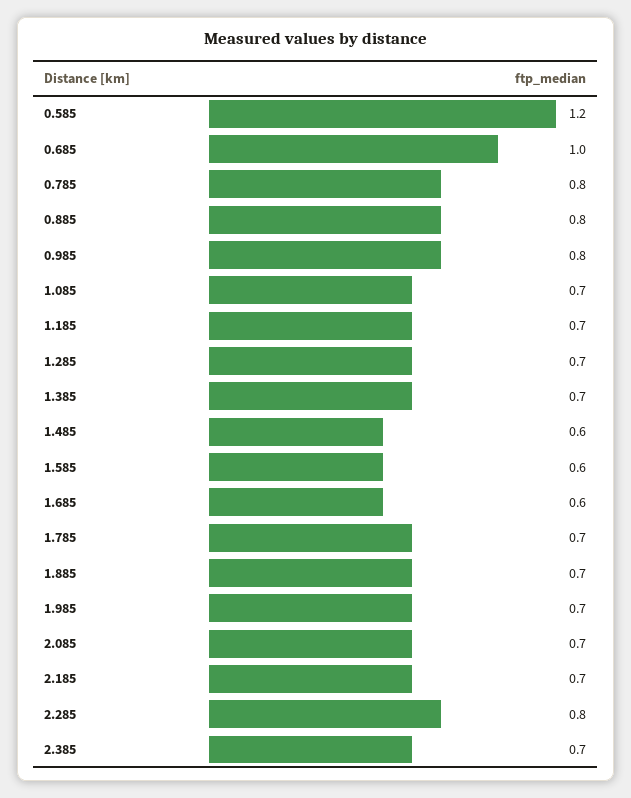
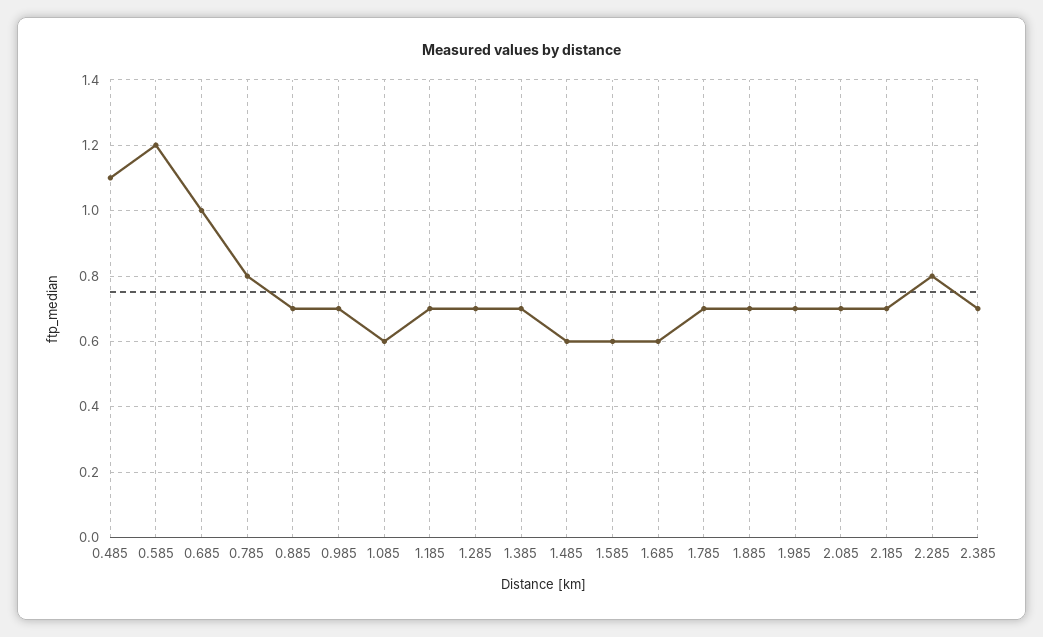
  {
    "0.585": 1.2,
    "0.685": 1,
    "0.785": 0.8,
-   "0.885": 0.8,
+   "0.885": 0.7,
-   "0.985": 0.8,
+   "0.985": 0.7,
-   "1.085": 0.7,
+   "1.085": 0.6,
    "1.185": 0.7,
    "1.285": 0.7,
    "1.385": 0.7,
    "1.485": 0.6,
    "1.585": 0.6,
    "1.685": 0.6,
    "1.785": 0.7,
    "1.885": 0.7,
    "1.985": 0.7,
    "2.085": 0.7,
    "2.185": 0.7,
    "2.285": 0.8,
-   "2.385": 0.7
+   "2.385": 0.7,
+   "0.485": 1.1
  }

